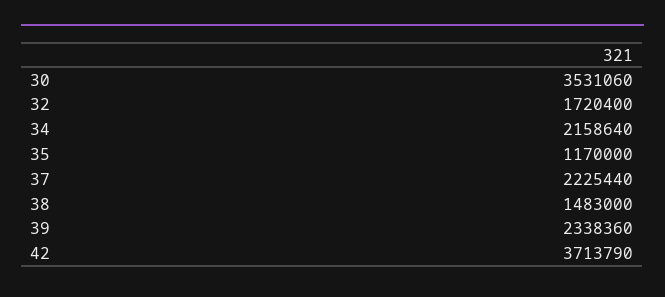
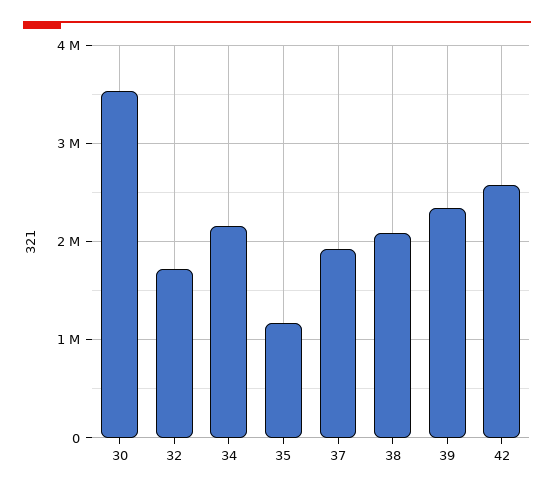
  {
    "30": 3531060,
    "32": 1720400,
    "34": 2158640,
    "35": 1170000,
-   "37": 2225440,
+   "37": 1900000,
-   "38": 1483000,
+   "38": 2100000,
    "39": 2338360,
-   "42": 3713790
+   "42": 2600000
  }

